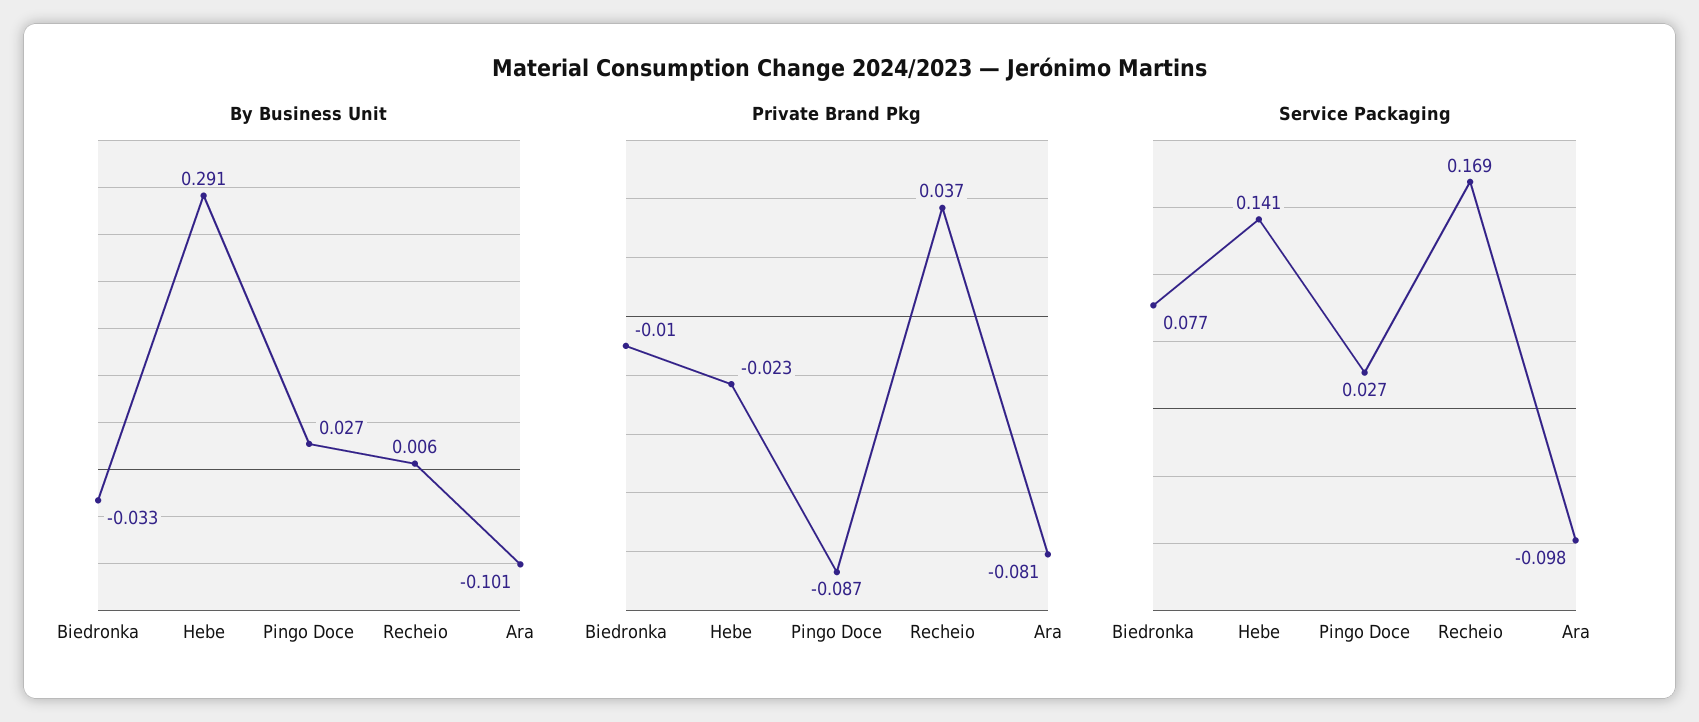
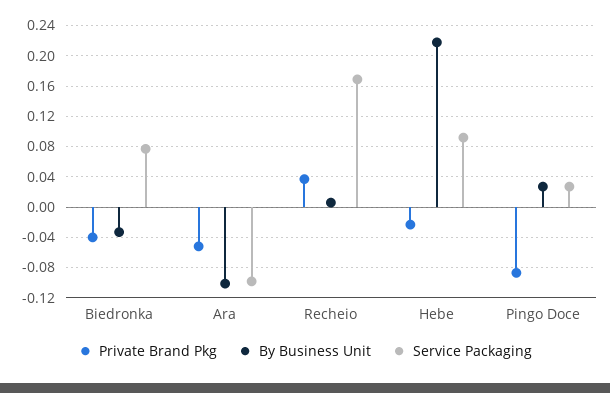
  {
    "By Business Unit": {
      "Biedronka": -0.033,
-     "Hebe": 0.291,
+     "Hebe": 0.22,
      "Pingo Doce": 0.027,
      "Recheio": 0.006,
      "Ara": -0.101
    },
    "Private Brand Pkg": {
-     "Biedronka": -0.01,
+     "Biedronka": -0.04,
      "Hebe": -0.023,
      "Pingo Doce": -0.087,
      "Recheio": 0.037,
-     "Ara": -0.081
+     "Ara": -0.05
    },
    "Service Packaging": {
      "Biedronka": 0.077,
-     "Hebe": 0.141,
+     "Hebe": 0.09,
      "Pingo Doce": 0.027,
      "Recheio": 0.169,
      "Ara": -0.098
    }
  }

